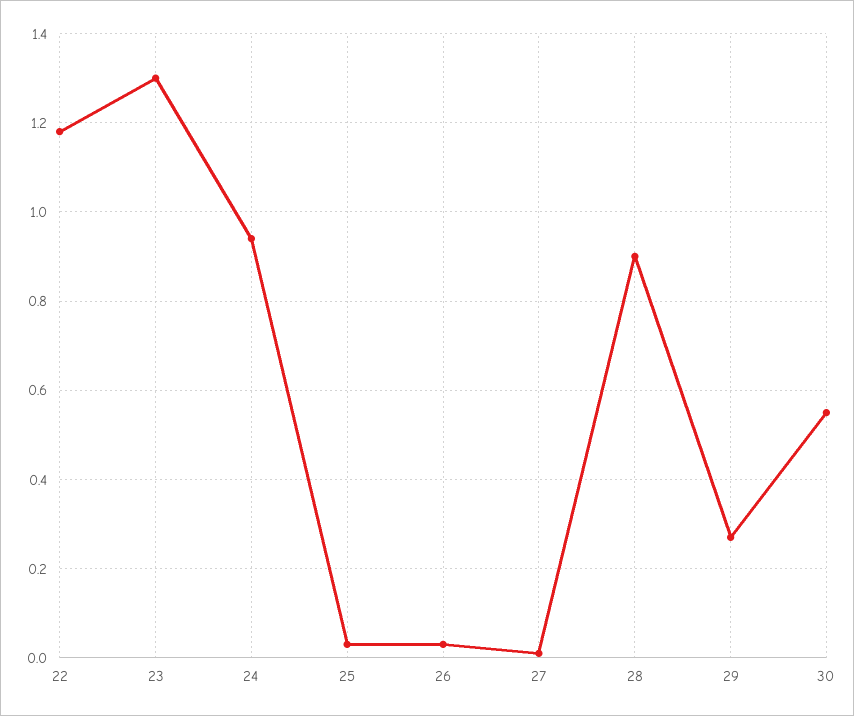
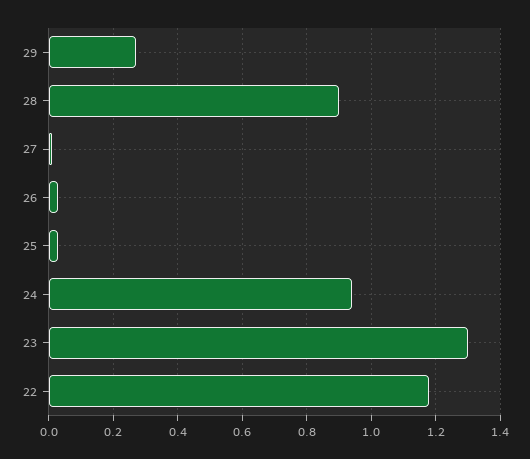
  {
    "22": 1.2,
    "23": 1.3,
    "24": 0.95,
    "25": 0.05,
    "26": 0.05,
    "27": 0,
    "28": 0.9,
-   "29": 0.25,
+   "29": 0.25
-   "30": 0.55
  }

